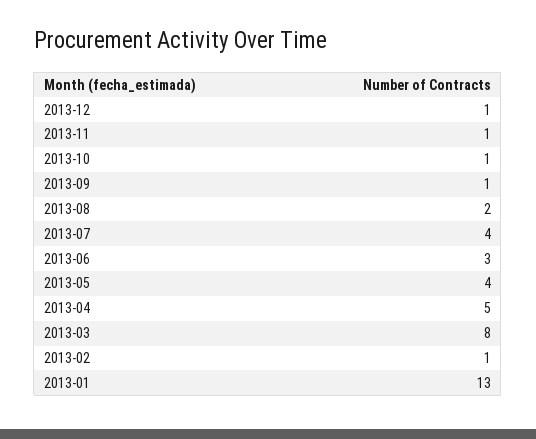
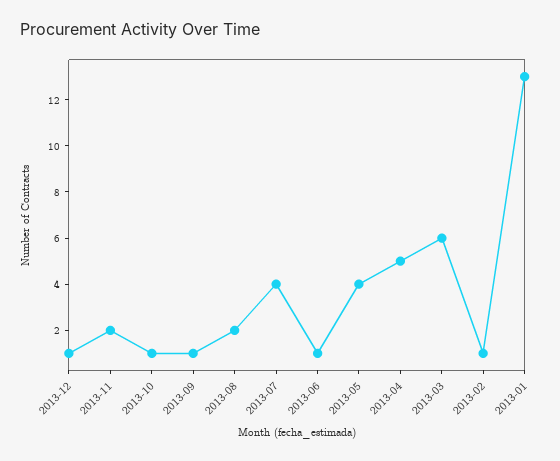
  {
    "2013-12": 1,
-   "2013-11": 1,
+   "2013-11": 2,
    "2013-10": 1,
    "2013-09": 1,
    "2013-08": 2,
    "2013-07": 4,
-   "2013-06": 3,
+   "2013-06": 1,
    "2013-05": 4,
    "2013-04": 5,
-   "2013-03": 8,
+   "2013-03": 6,
    "2013-02": 1,
    "2013-01": 13
  }

